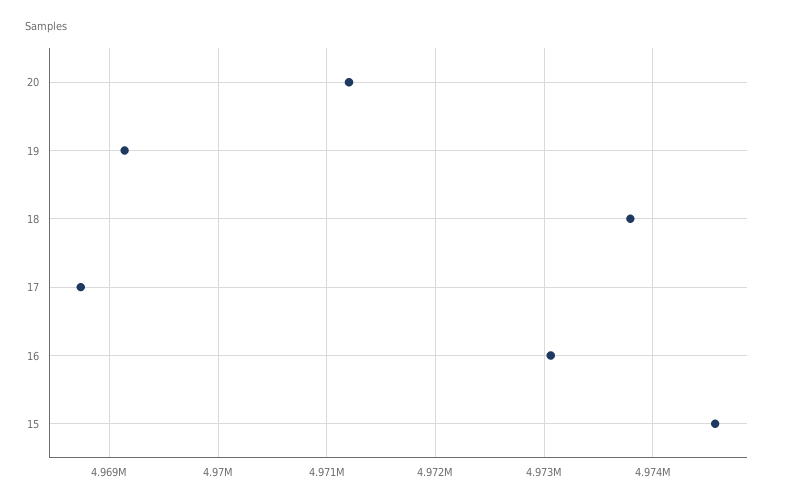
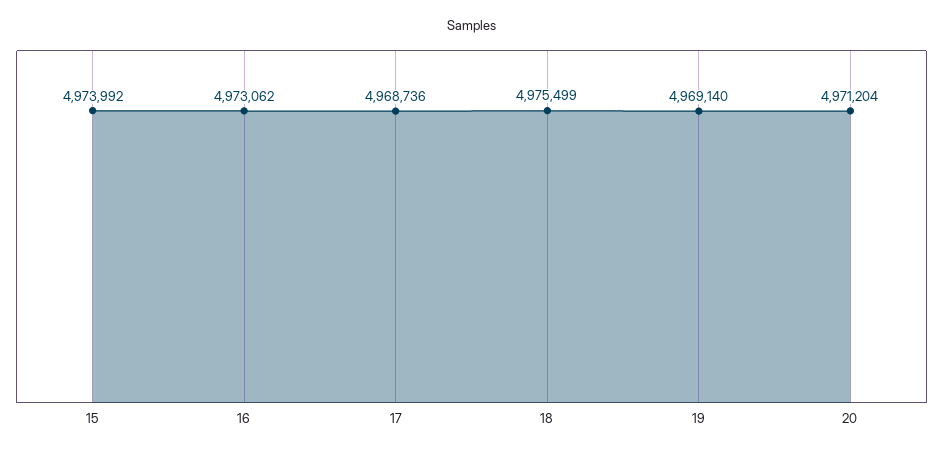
  {
    "20": 4971204,
    "19": 4969140,
-   "18": 4973800,
+   "18": 4975499,
    "17": 4968736,
    "16": 4973062,
-   "15": 4974600
+   "15": 4973992
  }

